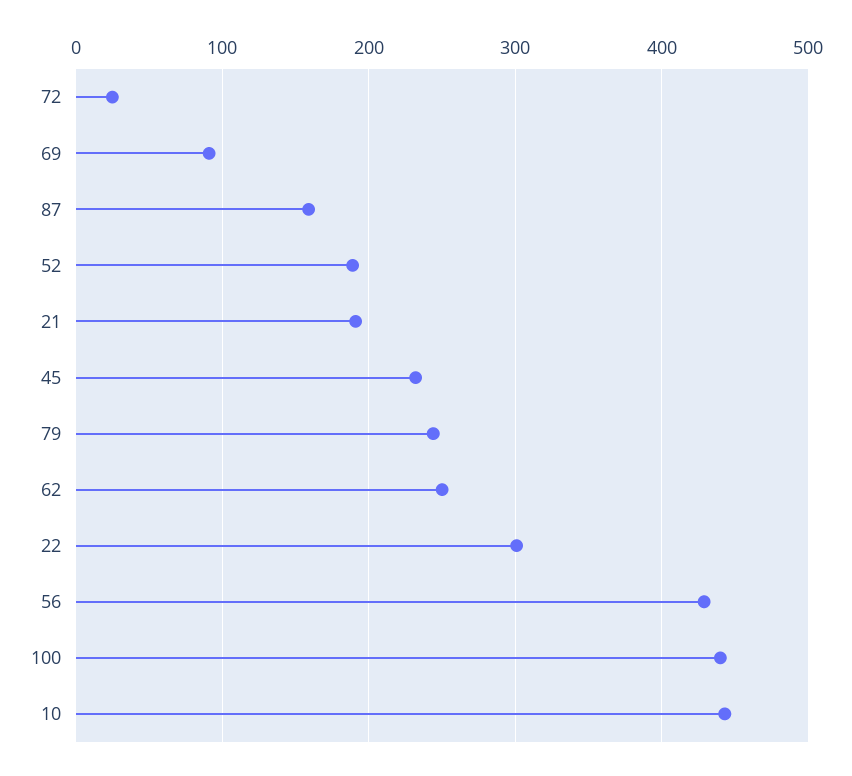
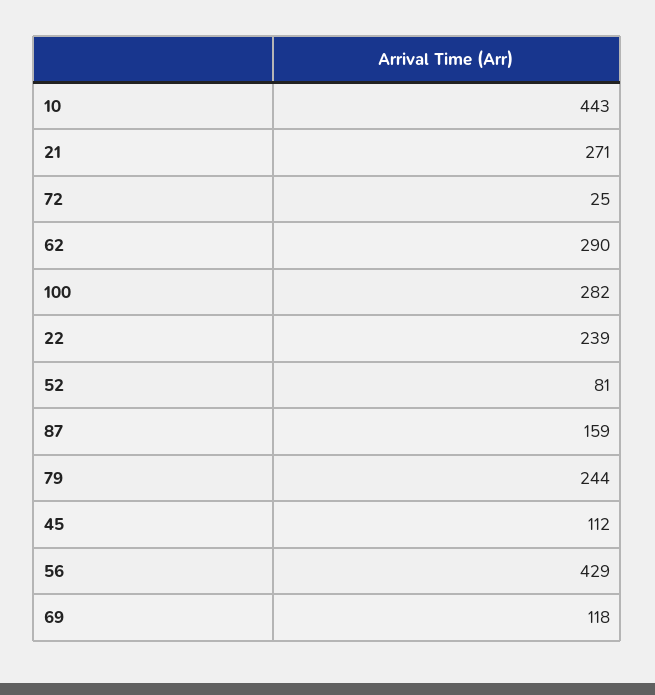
  {
    "72": 25,
-   "69": 90,
+   "69": 118,
    "87": 159,
-   "52": 190,
+   "52": 81,
-   "21": 190,
+   "21": 271,
-   "45": 230,
+   "45": 112,
    "79": 244,
-   "62": 250,
+   "62": 290,
-   "22": 300,
+   "22": 239,
    "56": 429,
-   "100": 440,
+   "100": 282,
    "10": 443
  }

